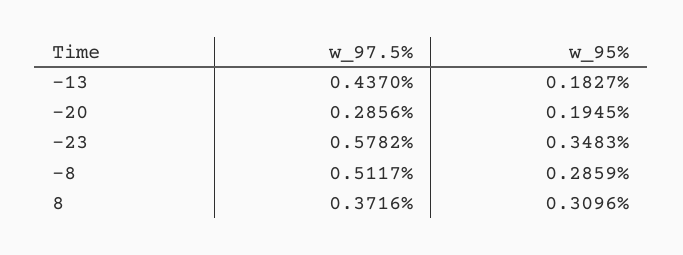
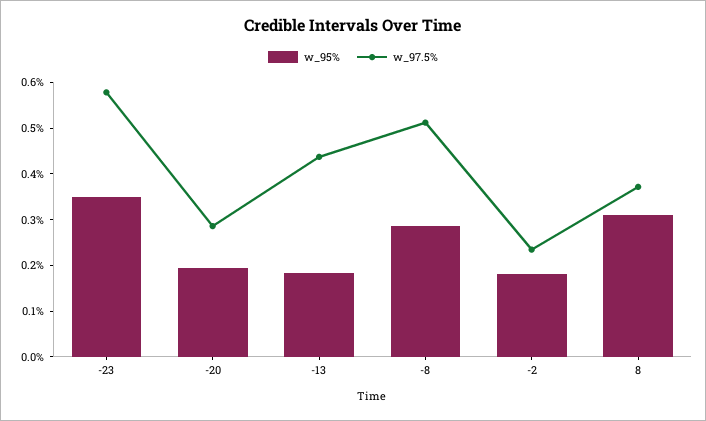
  {
    "w_97.5%": {
      "-13": 0.437,
      "-20": 0.2856,
      "-23": 0.5782,
      "-8": 0.5117,
-     "8": 0.3716
+     "8": 0.3716,
+     "-2": 0.24
    },
    "w_95%": {
      "-13": 0.1827,
      "-20": 0.1945,
      "-23": 0.3483,
      "-8": 0.2859,
-     "8": 0.3096
+     "8": 0.3096,
+     "-2": 0.18
    }
  }

